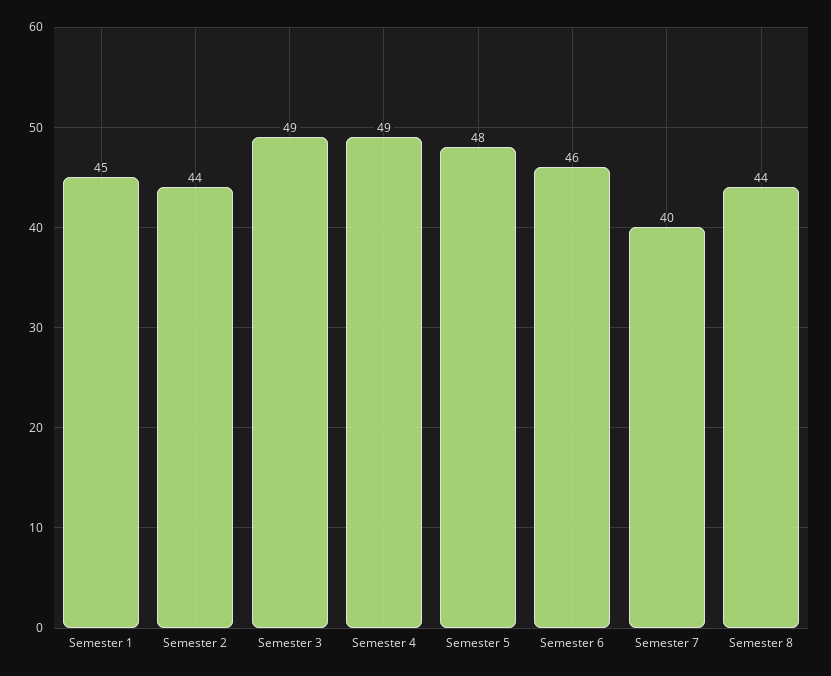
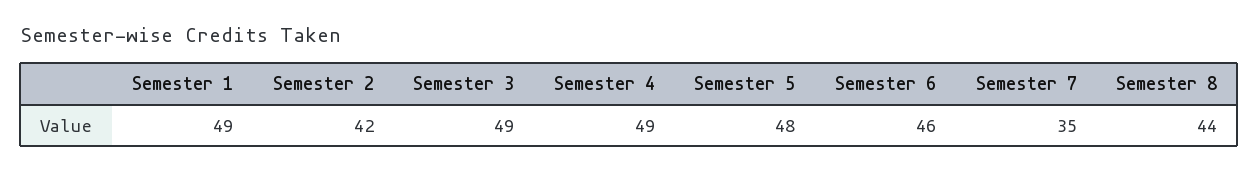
  {
-   "Semester 1": 45,
+   "Semester 1": 49,
-   "Semester 2": 44,
+   "Semester 2": 42,
    "Semester 3": 49,
    "Semester 4": 49,
    "Semester 5": 48,
    "Semester 6": 46,
-   "Semester 7": 40,
+   "Semester 7": 35,
    "Semester 8": 44
  }

